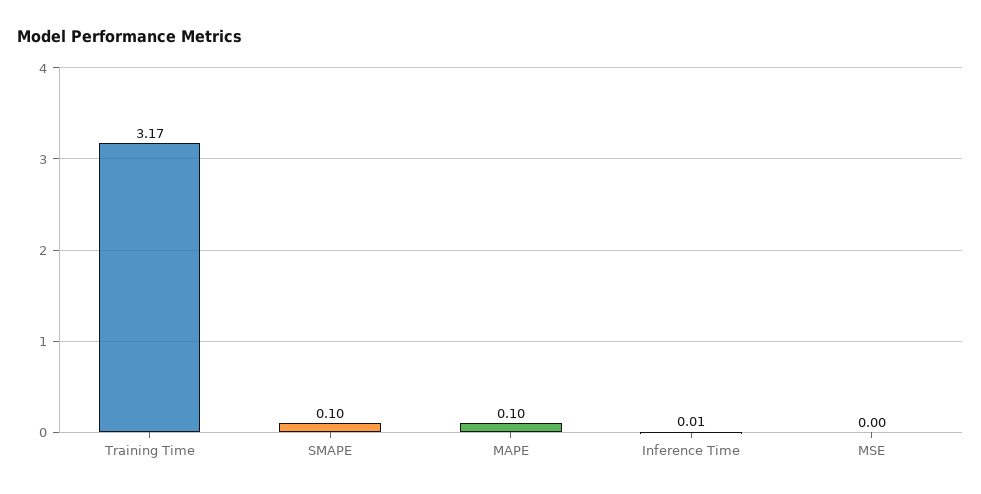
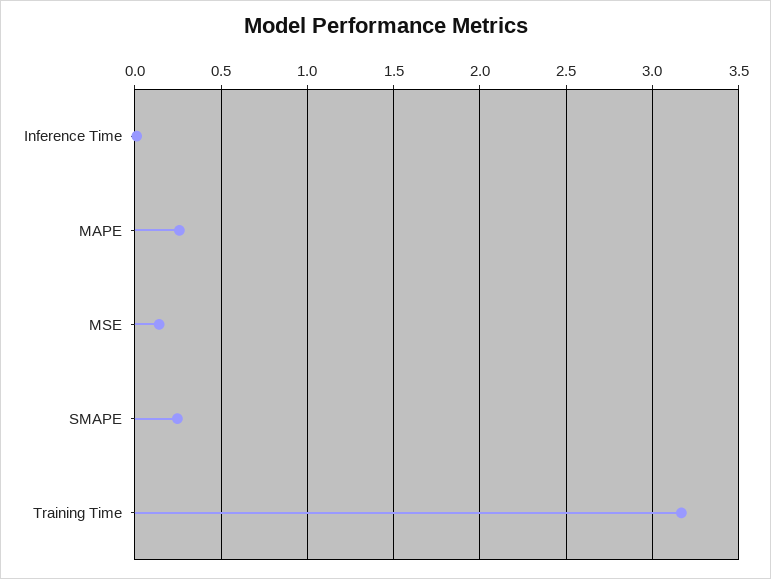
  {
    "Training Time": 3.17,
-   "SMAPE": 0.1,
+   "SMAPE": 0.25,
-   "MAPE": 0.1,
+   "MAPE": 0.25,
    "Inference Time": 0.01,
-   "MSE": 0
+   "MSE": 0.15
  }

